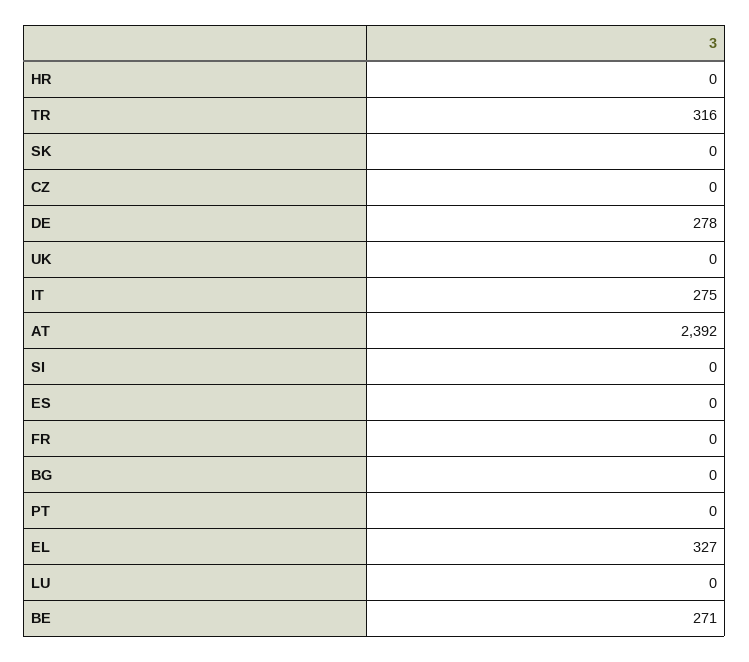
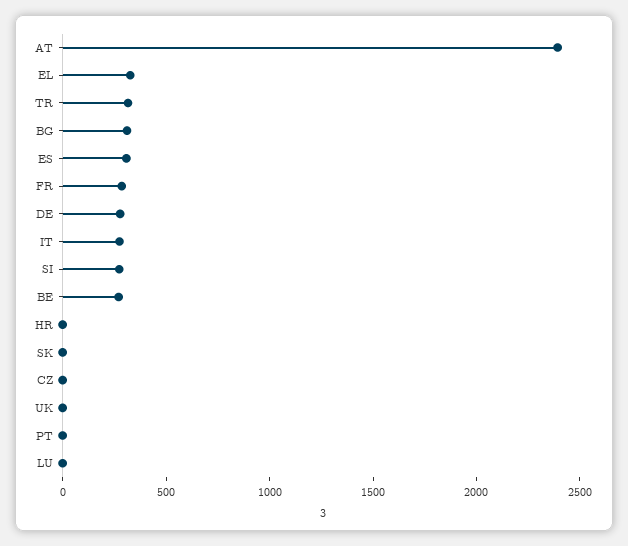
  {
    "HR": 0,
    "TR": 316,
    "SK": 0,
    "CZ": 0,
    "DE": 278,
    "UK": 0,
    "IT": 275,
    "AT": 2392,
-   "SI": 0,
+   "SI": 300,
-   "ES": 0,
+   "ES": 300,
-   "FR": 0,
+   "FR": 300,
-   "BG": 0,
+   "BG": 300,
    "PT": 0,
    "EL": 327,
    "LU": 0,
    "BE": 271
  }

